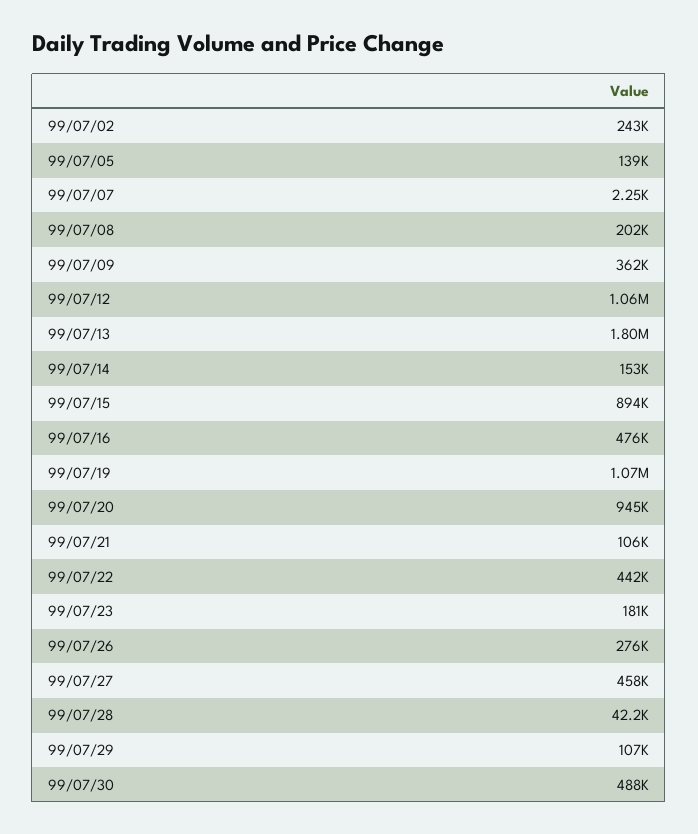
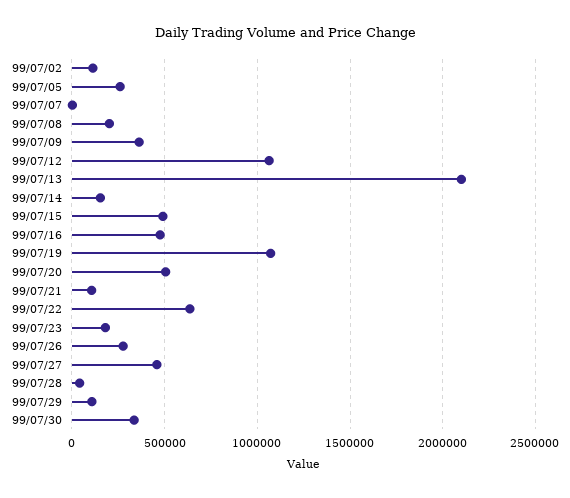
  {
-   "99/07/02": 243000,
+   "99/07/02": 100000,
-   "99/07/05": 139000,
+   "99/07/05": 250000,
    "99/07/07": 2250,
    "99/07/08": 202000,
    "99/07/09": 362000,
    "99/07/12": 1060000,
-   "99/07/13": 1800000,
+   "99/07/13": 2100000,
    "99/07/14": 153000,
-   "99/07/15": 894000,
+   "99/07/15": 500000,
    "99/07/16": 476000,
    "99/07/19": 1070000,
-   "99/07/20": 945000,
+   "99/07/20": 500000,
    "99/07/21": 106000,
-   "99/07/22": 442000,
+   "99/07/22": 650000,
    "99/07/23": 181000,
    "99/07/26": 276000,
    "99/07/27": 458000,
    "99/07/28": 42200,
    "99/07/29": 107000,
-   "99/07/30": 488000
+   "99/07/30": 350000
  }

